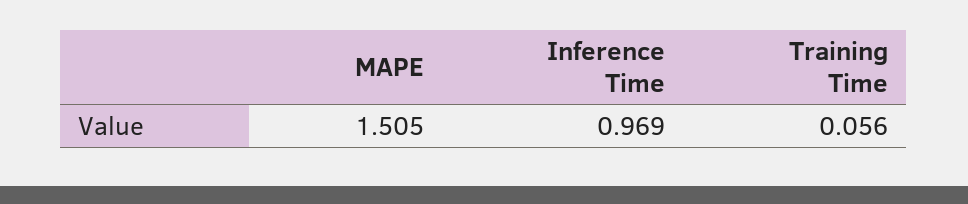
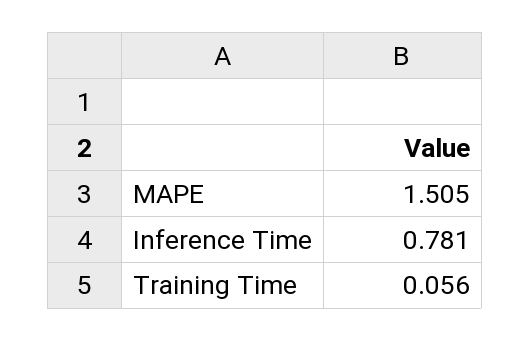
  {
    "MAPE": 1.505,
-   "Inference Time": 0.969,
+   "Inference Time": 0.781,
    "Training Time": 0.056
  }

